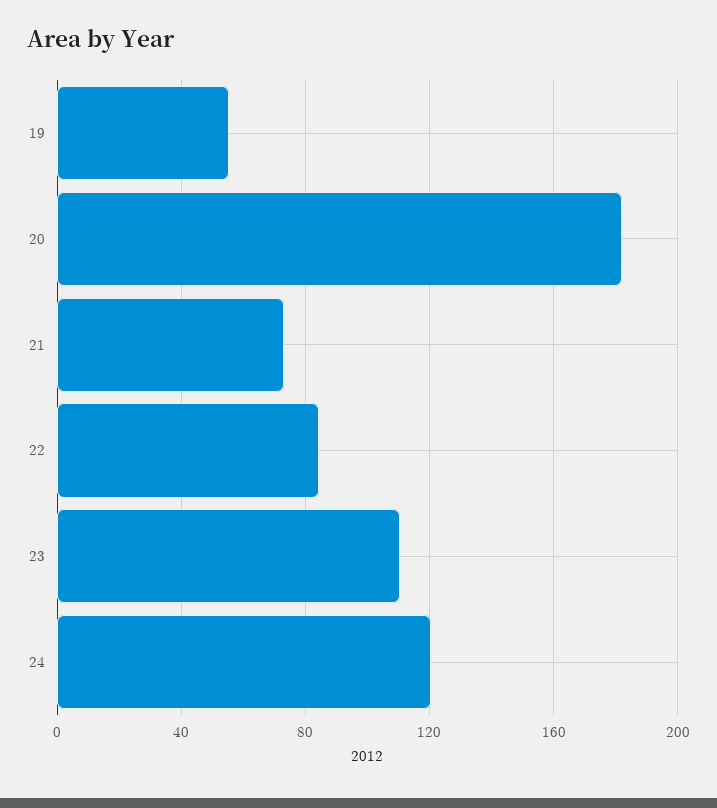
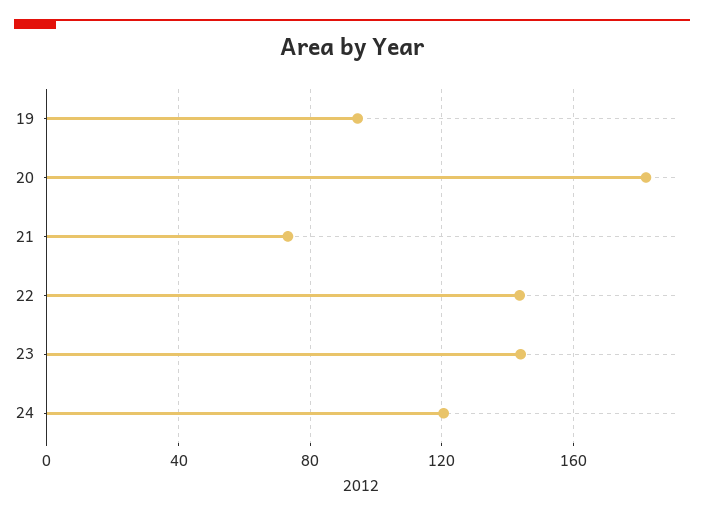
  {
-   "19": 55,
+   "19": 95,
    "20": 180,
    "21": 75,
-   "22": 85,
+   "22": 145,
-   "23": 110,
+   "23": 145,
    "24": 120
  }

